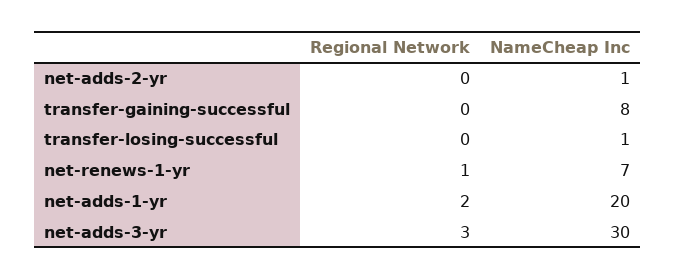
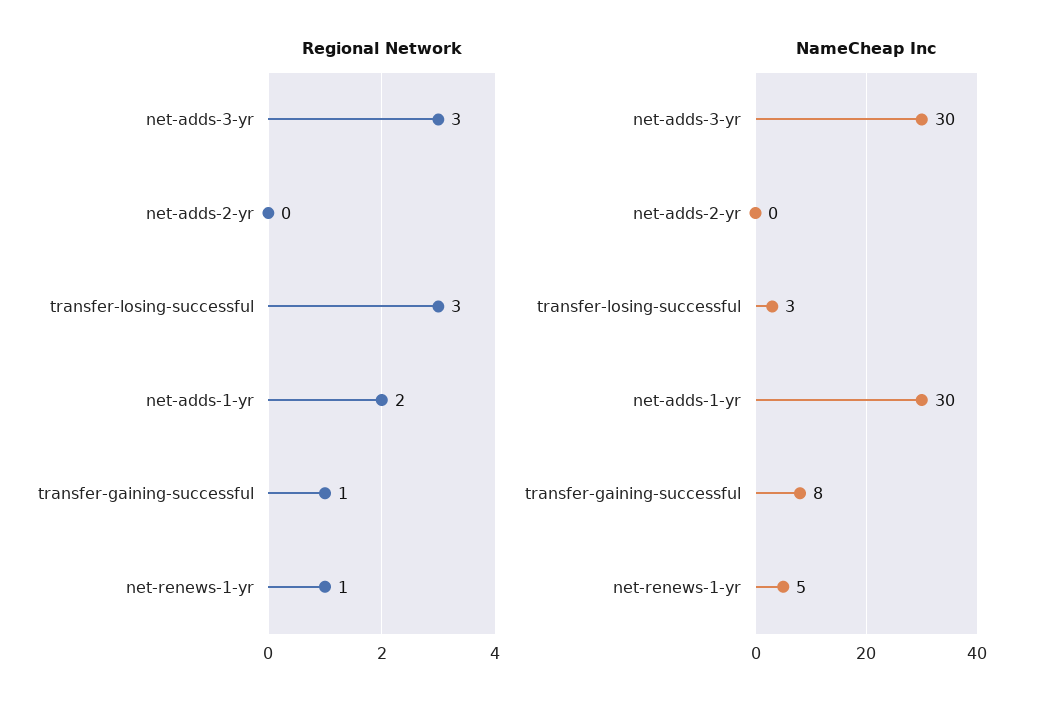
  {
    "Regional Network": {
      "net-adds-2-yr": 0,
-     "transfer-gaining-successful": 0,
+     "transfer-gaining-successful": 1,
-     "transfer-losing-successful": 0,
+     "transfer-losing-successful": 3,
      "net-renews-1-yr": 1,
      "net-adds-1-yr": 2,
      "net-adds-3-yr": 3
    },
    "NameCheap Inc": {
-     "net-adds-2-yr": 1,
+     "net-adds-2-yr": 0,
      "transfer-gaining-successful": 8,
-     "transfer-losing-successful": 1,
+     "transfer-losing-successful": 3,
-     "net-renews-1-yr": 7,
+     "net-renews-1-yr": 5,
-     "net-adds-1-yr": 20,
+     "net-adds-1-yr": 30,
      "net-adds-3-yr": 30
    }
  }

